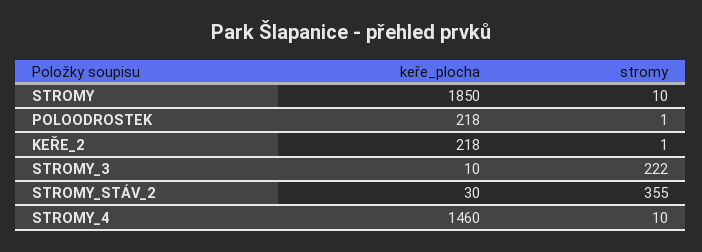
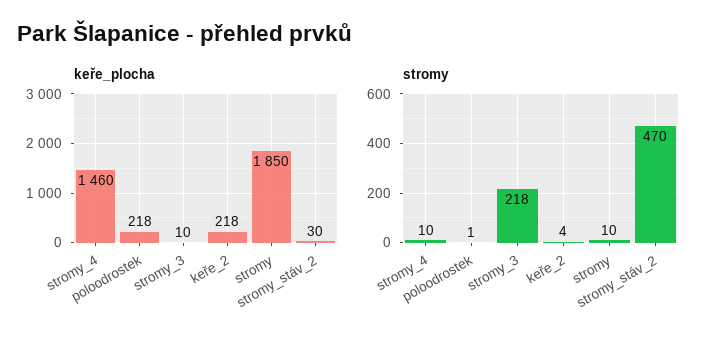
  {
    "keře_plocha": {
      "STROMY": 1850,
      "POLOODROSTEK": 218,
      "KEŘE_2": 218,
      "STROMY_3": 10,
      "STROMY_STÁV_2": 30,
      "STROMY_4": 1460
    },
    "stromy": {
      "STROMY": 10,
      "POLOODROSTEK": 1,
-     "KEŘE_2": 1,
+     "KEŘE_2": 4,
-     "STROMY_3": 222,
+     "STROMY_3": 218,
-     "STROMY_STÁV_2": 355,
+     "STROMY_STÁV_2": 470,
      "STROMY_4": 10
    }
  }

